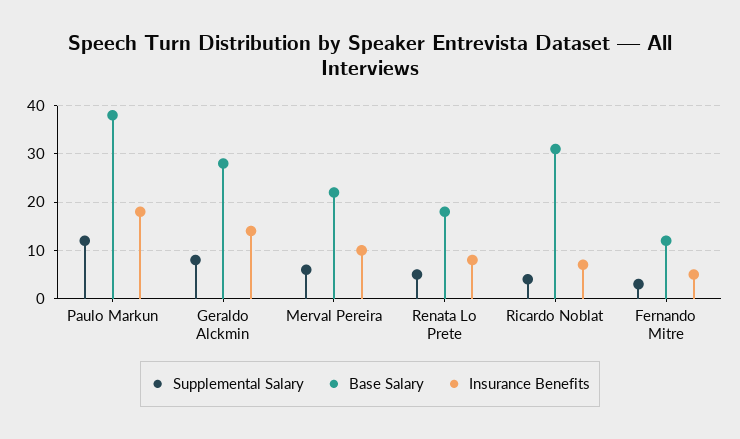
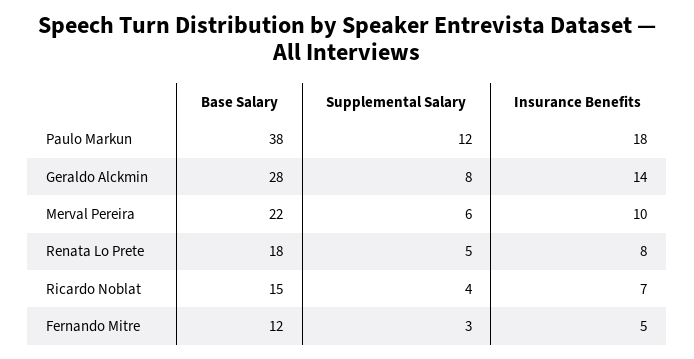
  {
    "Supplemental Salary": {
      "Paulo Markun": 12,
      "Geraldo Alckmin": 8,
      "Merval Pereira": 6,
      "Renata Lo Prete": 5,
      "Ricardo Noblat": 4,
      "Fernando Mitre": 3
    },
    "Base Salary": {
      "Paulo Markun": 38,
      "Geraldo Alckmin": 28,
      "Merval Pereira": 22,
      "Renata Lo Prete": 18,
-     "Ricardo Noblat": 30,
+     "Ricardo Noblat": 15,
      "Fernando Mitre": 12
    },
    "Insurance Benefits": {
      "Paulo Markun": 18,
      "Geraldo Alckmin": 14,
      "Merval Pereira": 10,
      "Renata Lo Prete": 8,
      "Ricardo Noblat": 7,
      "Fernando Mitre": 5
    }
  }

